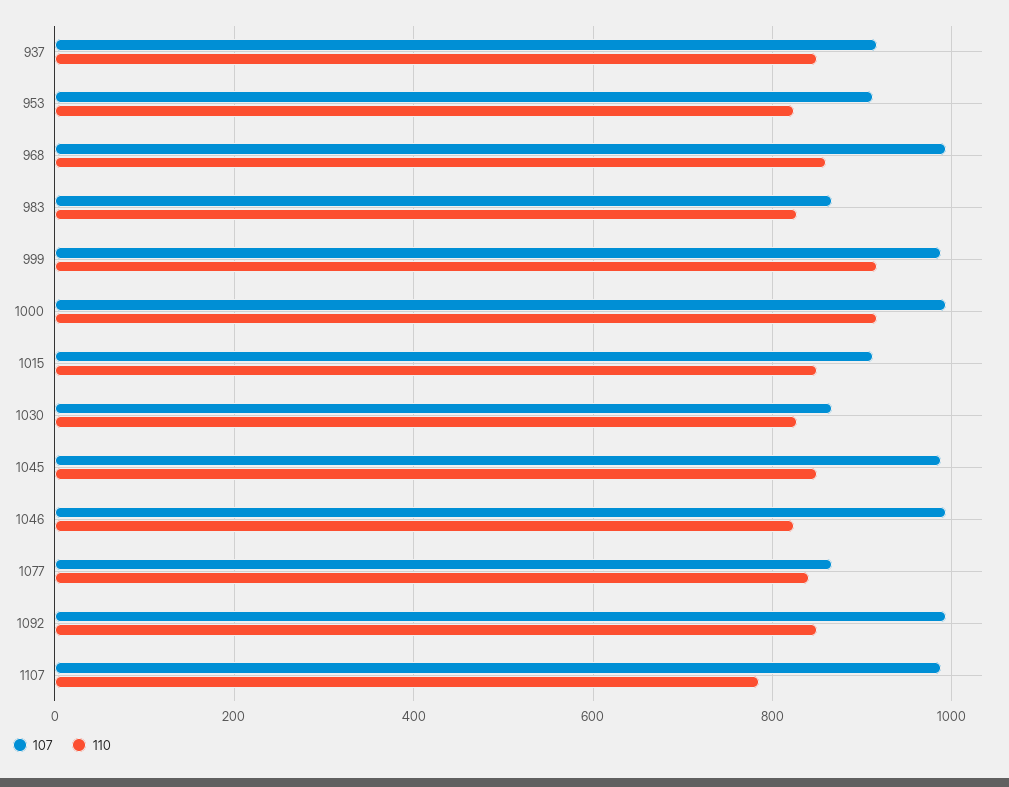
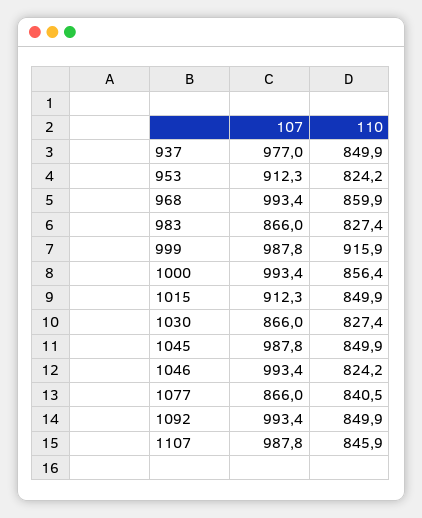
  {
    "107": {
-     "937": 920,
+     "937": 977,
      "953": 912.3,
      "968": 993.4,
      "983": 866,
      "999": 987.8,
      "1000": 993.4,
      "1015": 912.3,
      "1030": 866,
      "1045": 987.8,
      "1046": 993.4,
      "1077": 866,
      "1092": 993.4,
      "1107": 987.8
    },
    "110": {
      "937": 849.9,
      "953": 824.2,
      "968": 859.9,
      "983": 827.4,
      "999": 915.9,
-     "1000": 920,
+     "1000": 856.4,
      "1015": 849.9,
      "1030": 827.4,
      "1045": 849.9,
      "1046": 824.2,
      "1077": 840.5,
      "1092": 849.9,
-     "1107": 780
+     "1107": 845.9
    }
  }

